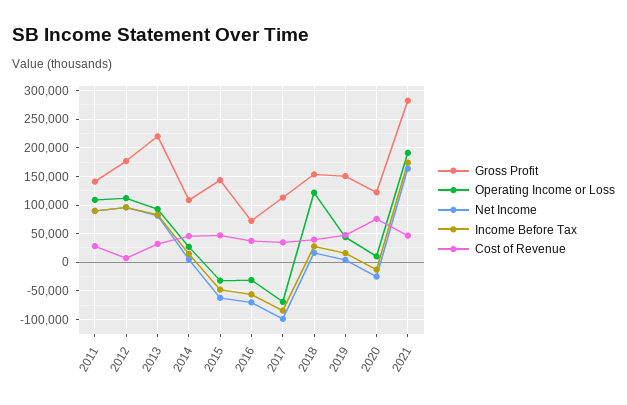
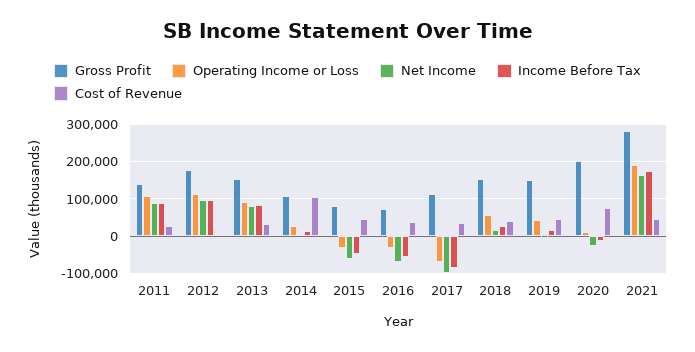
  {
    "Gross Profit": {
      "2011": 140000,
      "2012": 180000,
-     "2013": 225000,
+     "2013": 160000,
      "2014": 100000,
-     "2015": 150000,
+     "2015": 80000,
      "2016": 80000,
      "2017": 120000,
      "2018": 160000,
      "2019": 160000,
-     "2020": 125000,
+     "2020": 200000,
      "2021": 280000
    },
    "Operating Income or Loss": {
      "2011": 100000,
      "2012": 120000,
      "2013": 100000,
      "2014": 20000,
      "2015": -40000,
      "2016": -40000,
      "2017": -60000,
-     "2018": 125000,
+     "2018": 60000,
      "2019": 40000,
      "2020": 20000,
      "2021": 200000
    },
    "Net Income": {
      "2011": 80000,
      "2012": 100000,
      "2013": 80000,
      "2014": 0,
      "2015": -60000,
      "2016": -80000,
      "2017": -100000,
      "2018": 20000,
      "2019": 0,
      "2020": -20000,
      "2021": 160000
    },
    "Income Before Tax": {
      "2011": 80000,
      "2012": 100000,
      "2013": 80000,
      "2014": 20000,
      "2015": -40000,
      "2016": -60000,
      "2017": -80000,
      "2018": 20000,
      "2019": 20000,
      "2020": -20000,
      "2021": 180000
    },
    "Cost of Revenue": {
      "2011": 20000,
      "2012": 0,
      "2013": 40000,
-     "2014": 50000,
+     "2014": 100000,
      "2015": 40000,
      "2016": 40000,
      "2017": 40000,
      "2018": 40000,
      "2019": 40000,
      "2020": 80000,
      "2021": 40000
    }
  }

